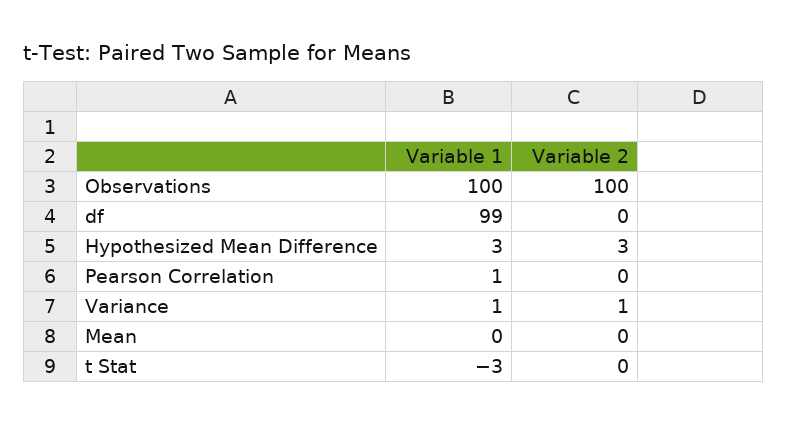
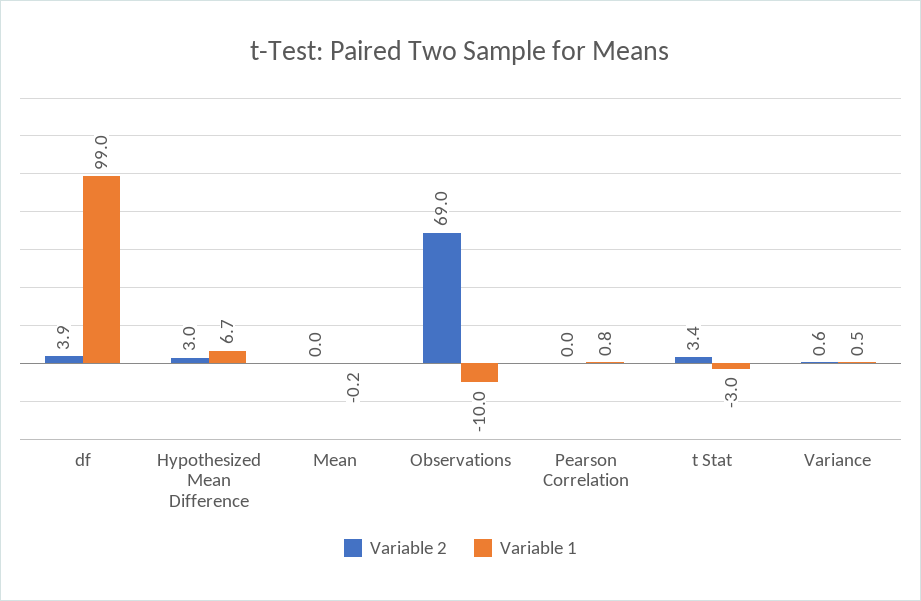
  {
    "Variable 1": {
-     "Observations": 100,
+     "Observations": -10,
      "df": 99,
-     "Hypothesized Mean Difference": 3,
+     "Hypothesized Mean Difference": 6.7,
      "Pearson Correlation": 0.8,
      "Variance": 0.5,
      "Mean": -0.2,
      "t Stat": -3
    },
    "Variable 2": {
-     "Observations": 100,
+     "Observations": 69,
-     "df": 0,
+     "df": 3.9,
      "Hypothesized Mean Difference": 3,
      "Pearson Correlation": 0,
      "Variance": 0.6,
      "Mean": 0,
-     "t Stat": 0
+     "t Stat": 3.4
    }
  }

